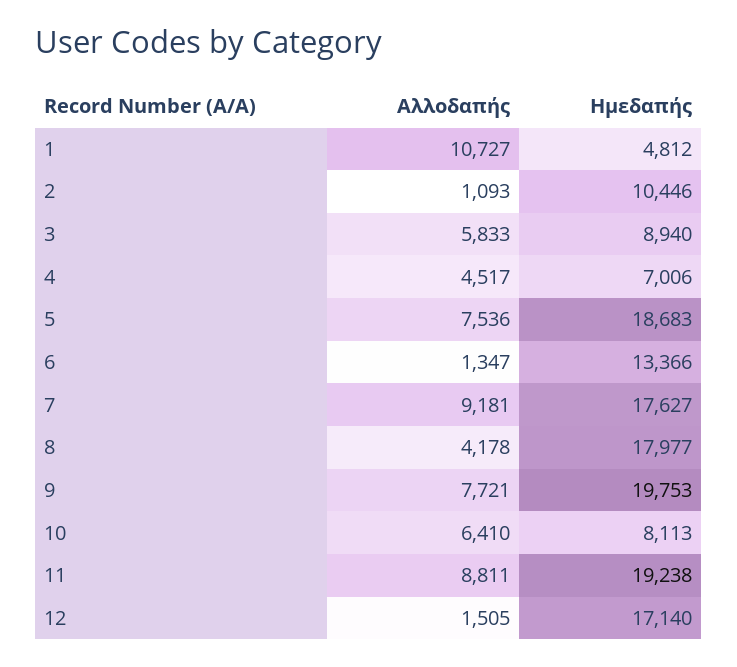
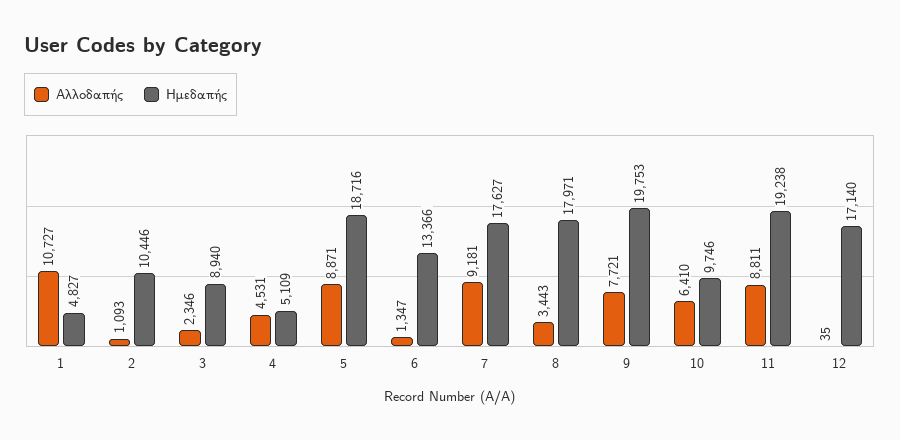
  {
    "Αλλοδαπής": {
      "1": 10727,
      "2": 1093,
-     "3": 5833,
+     "3": 2346,
-     "4": 4517,
+     "4": 4531,
-     "5": 7536,
+     "5": 8871,
      "6": 1347,
      "7": 9181,
-     "8": 4178,
+     "8": 3443,
      "9": 7721,
      "10": 6410,
      "11": 8811,
-     "12": 1505
+     "12": 35
    },
    "Ημεδαπής": {
-     "1": 4812,
+     "1": 4827,
      "2": 10446,
      "3": 8940,
-     "4": 7006,
+     "4": 5109,
-     "5": 18683,
+     "5": 18716,
      "6": 13366,
      "7": 17627,
-     "8": 17977,
+     "8": 17971,
      "9": 19753,
-     "10": 8113,
+     "10": 9746,
      "11": 19238,
      "12": 17140
    }
  }

